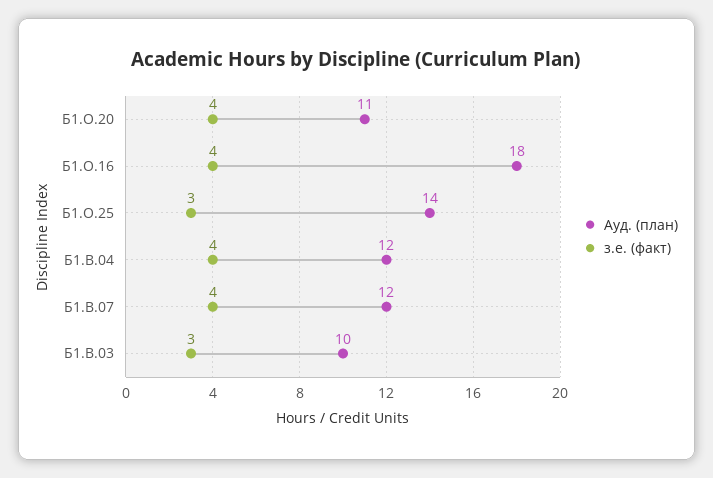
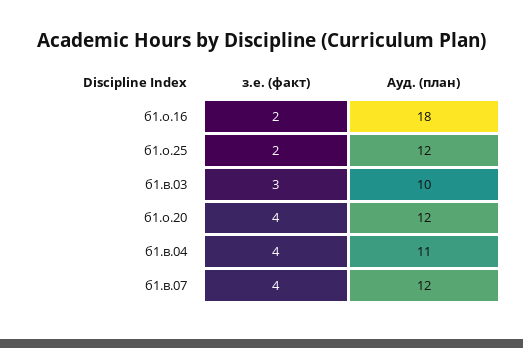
  {
    "Ауд. (план)": {
-     "Б1.О.20": 11,
+     "Б1.О.20": 12,
      "Б1.О.16": 18,
-     "Б1.О.25": 14,
+     "Б1.О.25": 12,
-     "Б1.В.04": 12,
+     "Б1.В.04": 11,
      "Б1.В.07": 12,
      "Б1.В.03": 10
    },
    "з.е. (факт)": {
      "Б1.О.20": 4,
-     "Б1.О.16": 4,
+     "Б1.О.16": 2,
-     "Б1.О.25": 3,
+     "Б1.О.25": 2,
      "Б1.В.04": 4,
      "Б1.В.07": 4,
      "Б1.В.03": 3
    }
  }

